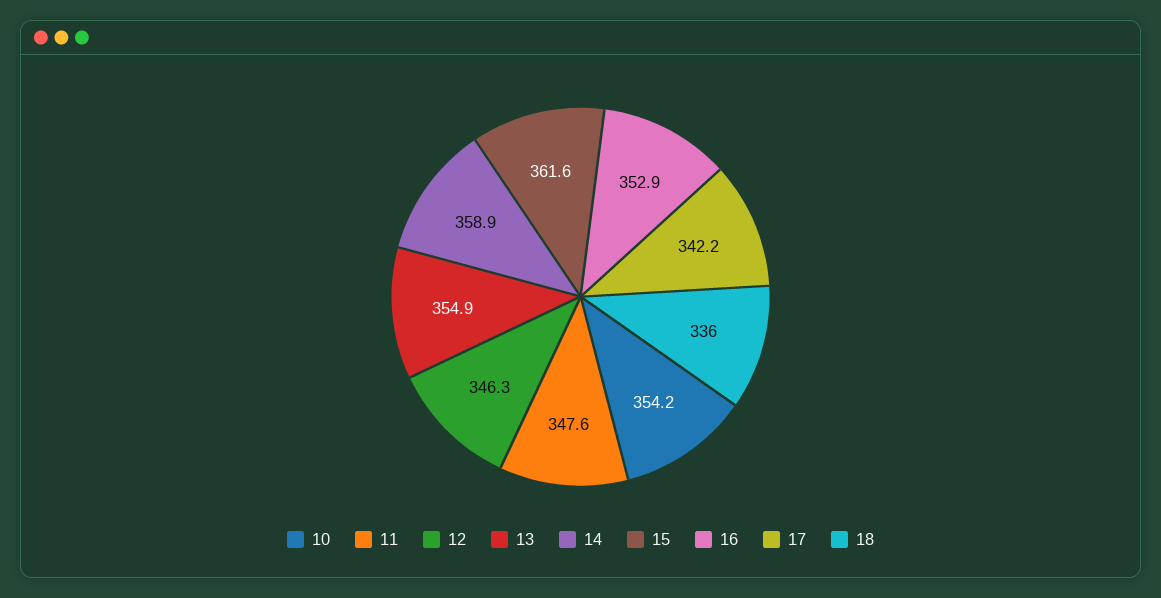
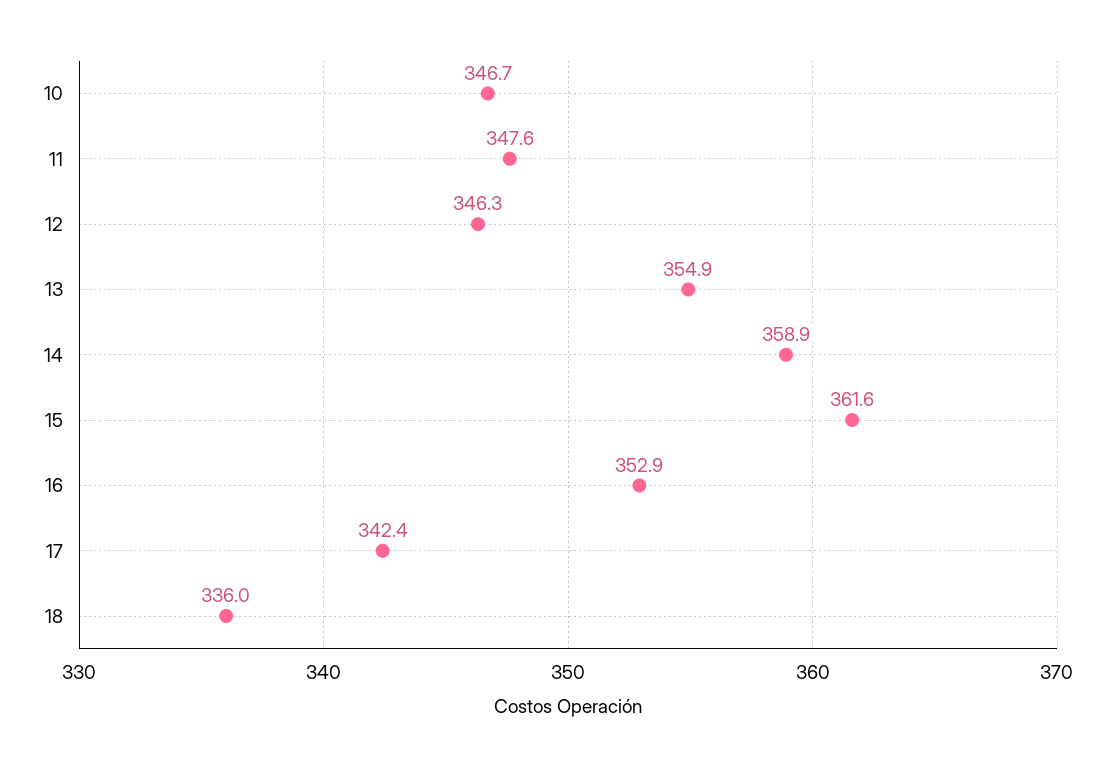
  {
-   "10": 354.2,
+   "10": 346.7,
    "11": 347.6,
    "12": 346.3,
    "13": 354.9,
    "14": 358.9,
    "15": 361.6,
    "16": 352.9,
-   "17": 342.2,
+   "17": 342.4,
    "18": 336
  }

